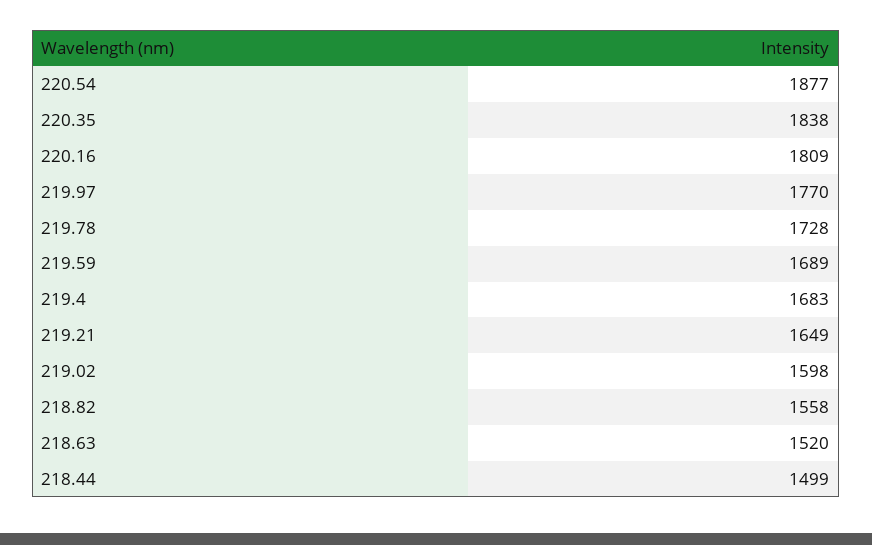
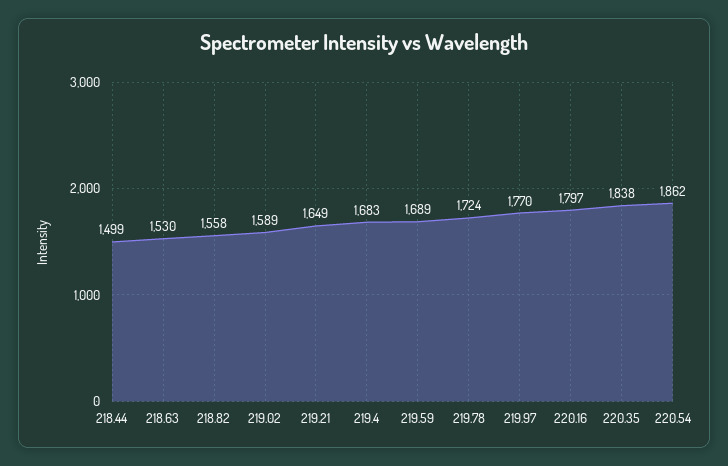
  {
-   "220.54": 1877,
+   "220.54": 1862,
    "220.35": 1838,
-   "220.16": 1809,
+   "220.16": 1797,
    "219.97": 1770,
-   "219.78": 1728,
+   "219.78": 1724,
    "219.59": 1689,
    "219.4": 1683,
    "219.21": 1649,
-   "219.02": 1598,
+   "219.02": 1589,
    "218.82": 1558,
-   "218.63": 1520,
+   "218.63": 1530,
    "218.44": 1499
  }

